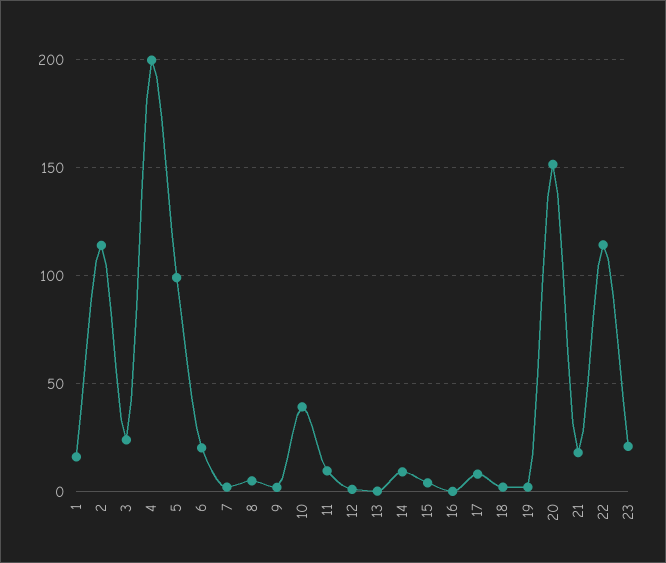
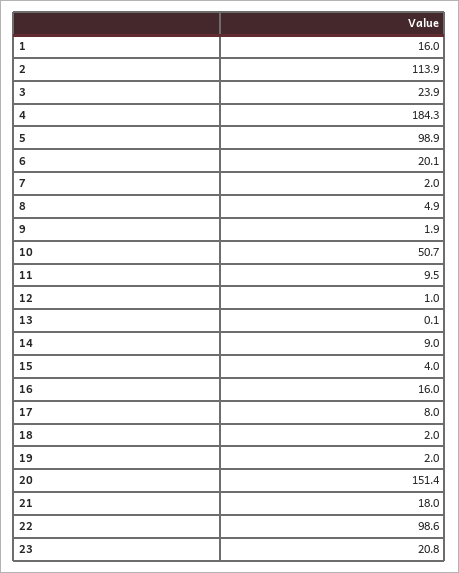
  {
    "1": 16,
    "2": 113.9,
    "3": 23.9,
-   "4": 200,
+   "4": 184.3,
    "5": 98.9,
    "6": 20.1,
    "7": 2,
    "8": 4.9,
    "9": 1.9,
-   "10": 40,
+   "10": 50.7,
    "11": 9.5,
    "12": 1,
    "13": 0.1,
    "14": 9,
    "15": 4,
-   "16": 0,
+   "16": 16,
    "17": 8,
    "18": 2,
    "19": 2,
    "20": 151.4,
    "21": 18,
-   "22": 115,
+   "22": 98.6,
    "23": 20.8
  }

